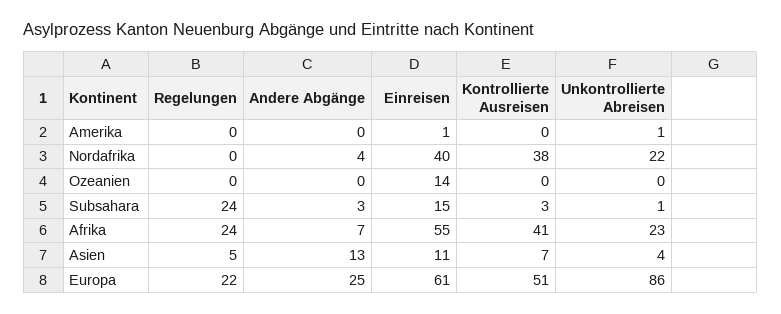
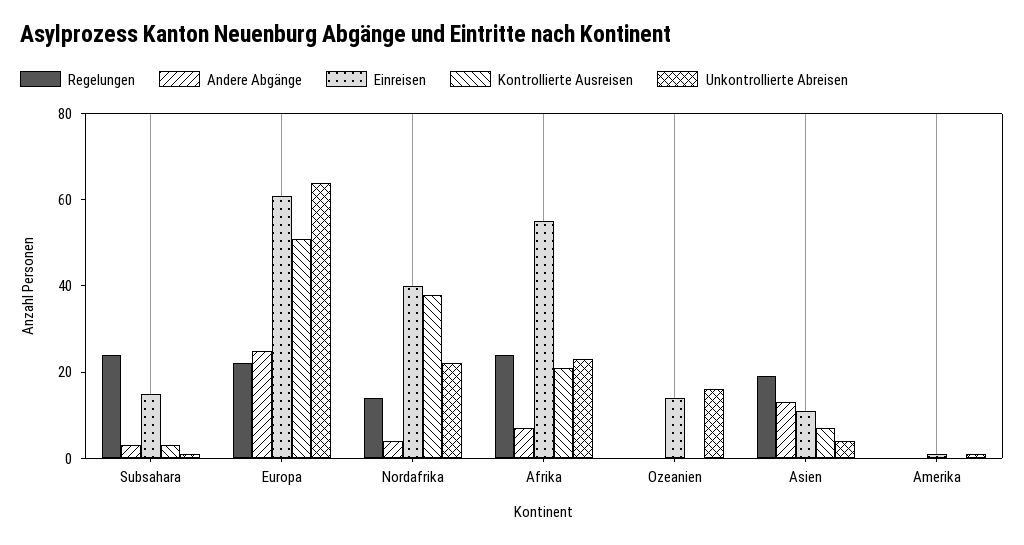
  {
    "Regelungen": {
      "Amerika": 0,
-     "Nordafrika": 0,
+     "Nordafrika": 15,
      "Ozeanien": 0,
      "Subsahara": 24,
      "Afrika": 24,
-     "Asien": 5,
+     "Asien": 20,
      "Europa": 22
    },
    "Andere Abgänge": {
      "Amerika": 0,
      "Nordafrika": 4,
      "Ozeanien": 0,
      "Subsahara": 3,
      "Afrika": 7,
      "Asien": 13,
      "Europa": 25
    },
    "Einreisen": {
      "Amerika": 1,
      "Nordafrika": 40,
      "Ozeanien": 14,
      "Subsahara": 15,
      "Afrika": 55,
      "Asien": 11,
      "Europa": 61
    },
    "Kontrollierte Ausreisen": {
      "Amerika": 0,
      "Nordafrika": 38,
      "Ozeanien": 0,
      "Subsahara": 3,
-     "Afrika": 41,
+     "Afrika": 20,
      "Asien": 7,
      "Europa": 51
    },
    "Unkontrollierte Abreisen": {
      "Amerika": 1,
      "Nordafrika": 22,
-     "Ozeanien": 0,
+     "Ozeanien": 15,
      "Subsahara": 1,
      "Afrika": 23,
      "Asien": 4,
-     "Europa": 86
+     "Europa": 65
    }
  }

